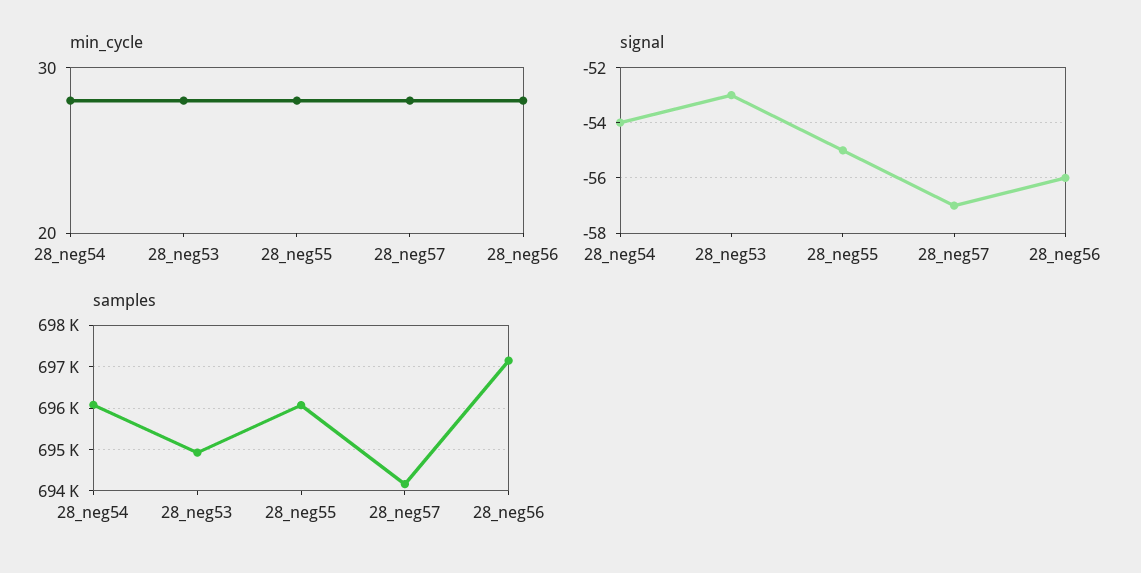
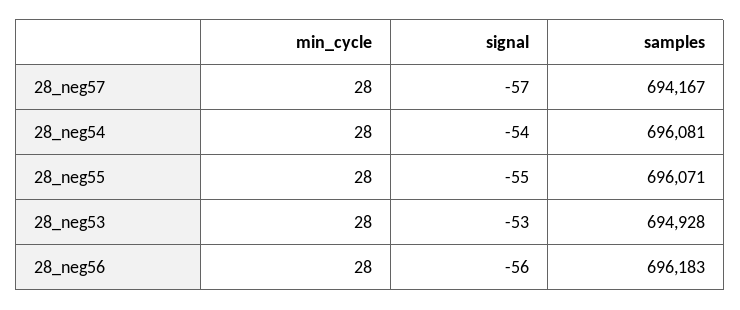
  {
    "min_cycle": {
      "28_neg54": 28,
      "28_neg53": 28,
      "28_neg55": 28,
      "28_neg57": 28,
      "28_neg56": 28
    },
    "signal": {
      "28_neg54": -54,
      "28_neg53": -53,
      "28_neg55": -55,
      "28_neg57": -57,
      "28_neg56": -56
    },
    "samples": {
      "28_neg54": 696081,
      "28_neg53": 694928,
      "28_neg55": 696071,
      "28_neg57": 694167,
-     "28_neg56": 697200
+     "28_neg56": 696183
    }
  }

